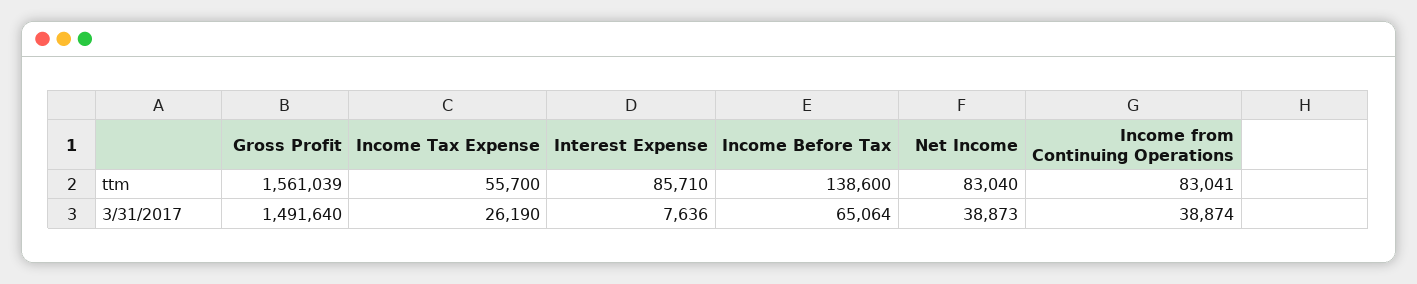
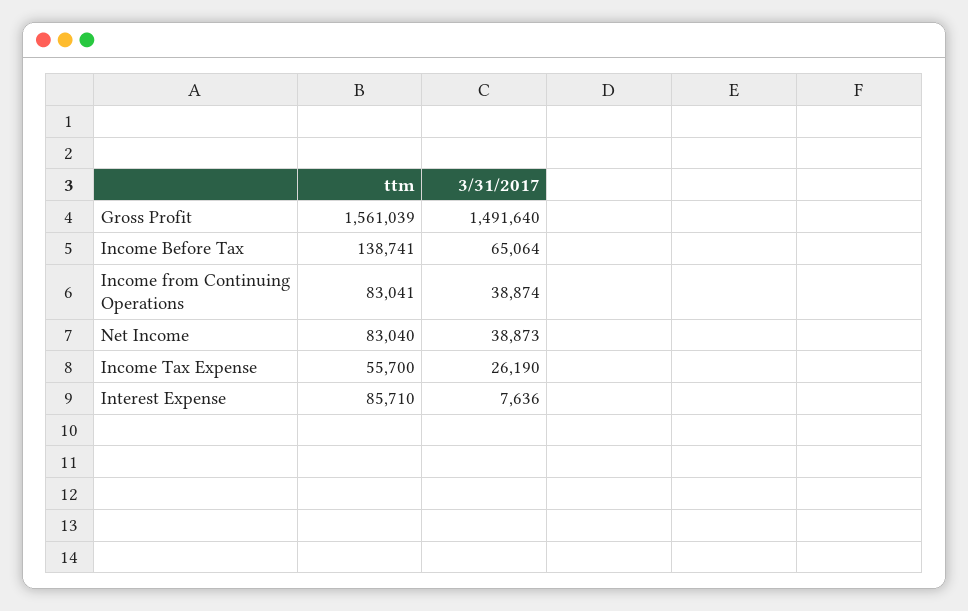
  {
    "Gross Profit": {
      "ttm": 1561039,
      "3/31/2017": 1491640
    },
    "Income Tax Expense": {
      "ttm": 55700,
      "3/31/2017": 26190
    },
    "Interest Expense": {
      "ttm": 85710,
      "3/31/2017": 7636
    },
    "Income Before Tax": {
-     "ttm": 138600,
+     "ttm": 138741,
      "3/31/2017": 65064
    },
    "Net Income": {
      "ttm": 83040,
      "3/31/2017": 38873
    },
    "Income from Continuing Operations": {
      "ttm": 83041,
      "3/31/2017": 38874
    }
  }

